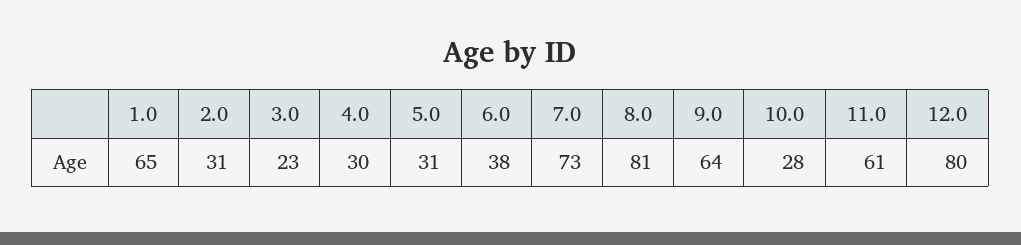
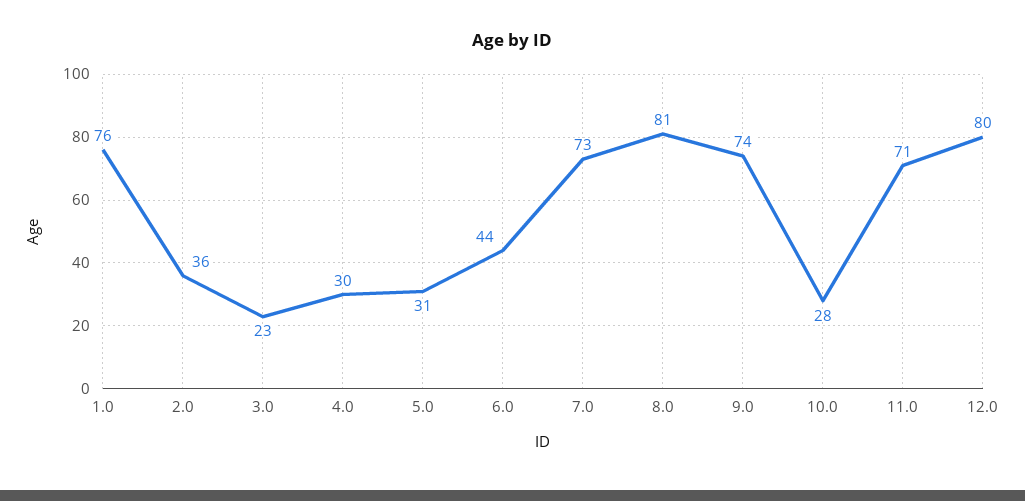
  {
-   "1.0": 65,
+   "1.0": 76,
-   "2.0": 31,
+   "2.0": 36,
    "3.0": 23,
    "4.0": 30,
    "5.0": 31,
-   "6.0": 38,
+   "6.0": 44,
    "7.0": 73,
    "8.0": 81,
-   "9.0": 64,
+   "9.0": 74,
    "10.0": 28,
-   "11.0": 61,
+   "11.0": 71,
    "12.0": 80
  }

